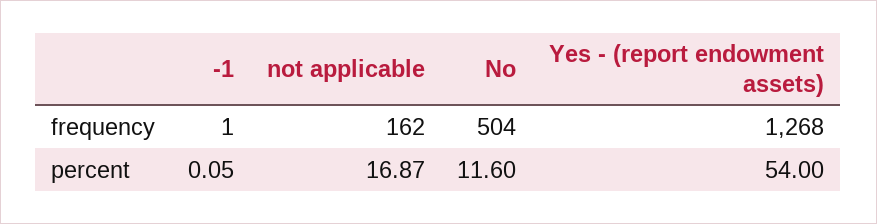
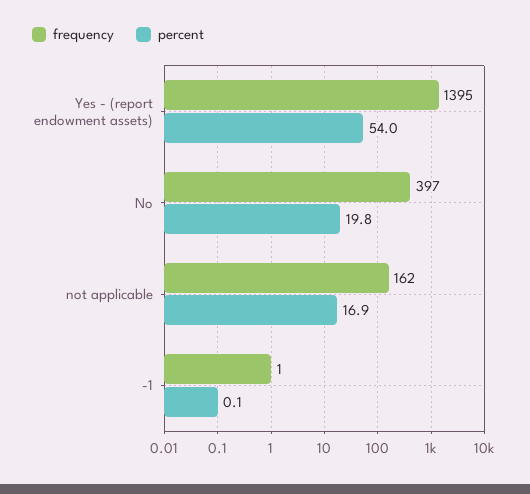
  {
    "frequency": {
      "-1": 1,
      "not applicable": 162,
-     "No": 504,
+     "No": 397,
-     "Yes - (report endowment assets)": 1268
+     "Yes - (report endowment assets)": 1395
    },
    "percent": {
      "-1": 0.05,
      "not applicable": 16.87,
-     "No": 11.6,
+     "No": 19.8,
      "Yes - (report endowment assets)": 54
    }
  }

